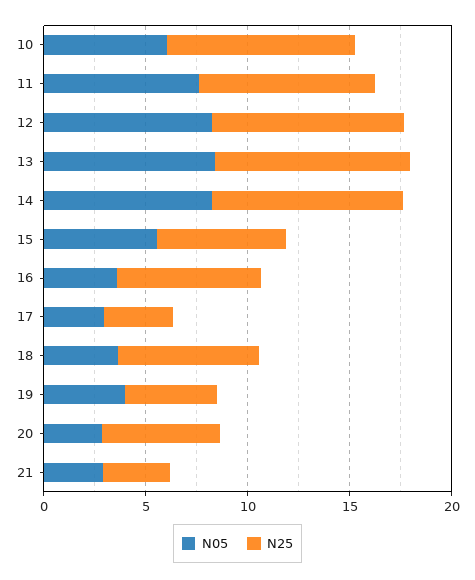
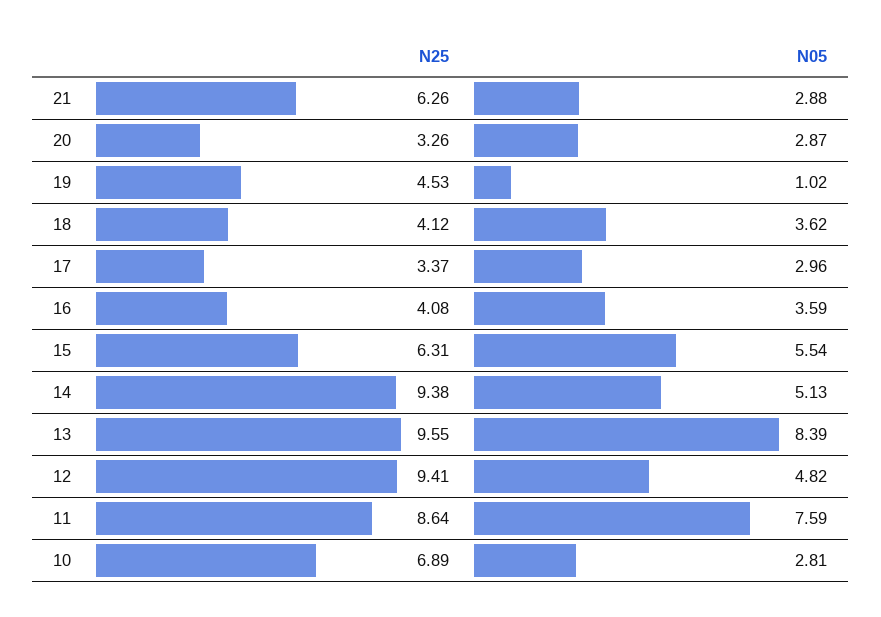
  {
    "N05": {
-     "10": 6,
+     "10": 2.81,
      "11": 7.59,
-     "12": 8,
+     "12": 4.82,
      "13": 8.39,
-     "14": 8,
+     "14": 5.13,
      "15": 5.54,
      "16": 3.59,
      "17": 2.96,
      "18": 3.62,
-     "19": 4,
+     "19": 1.02,
      "20": 2.87,
      "21": 2.88
    },
    "N25": {
-     "10": 9,
+     "10": 6.89,
      "11": 8.64,
      "12": 9.41,
      "13": 9.55,
      "14": 9.38,
      "15": 6.31,
-     "16": 7,
+     "16": 4.08,
      "17": 3.37,
-     "18": 7,
+     "18": 4.12,
      "19": 4.53,
-     "20": 6,
+     "20": 3.26,
-     "21": 3
+     "21": 6.26
    }
  }

